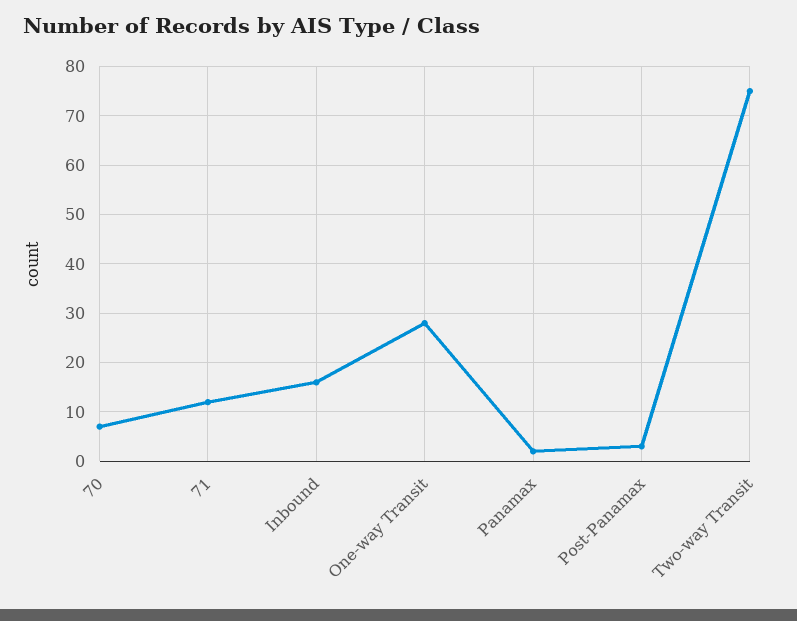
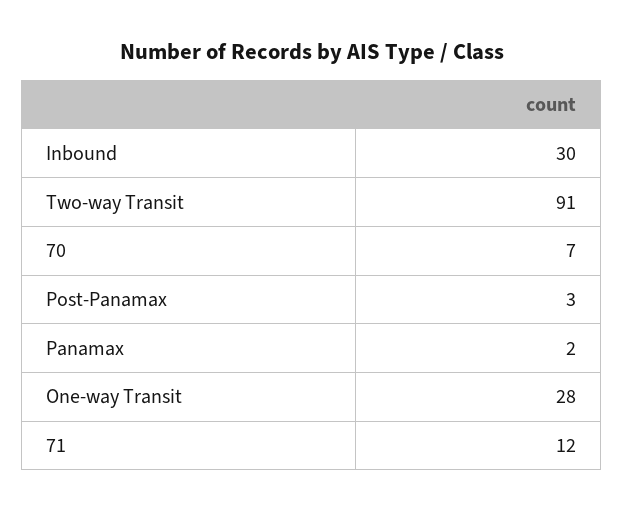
  {
    "70": 7,
    "71": 12,
-   "Inbound": 15,
+   "Inbound": 30,
    "One-way Transit": 28,
    "Panamax": 2,
    "Post-Panamax": 3,
-   "Two-way Transit": 75
+   "Two-way Transit": 91
  }

